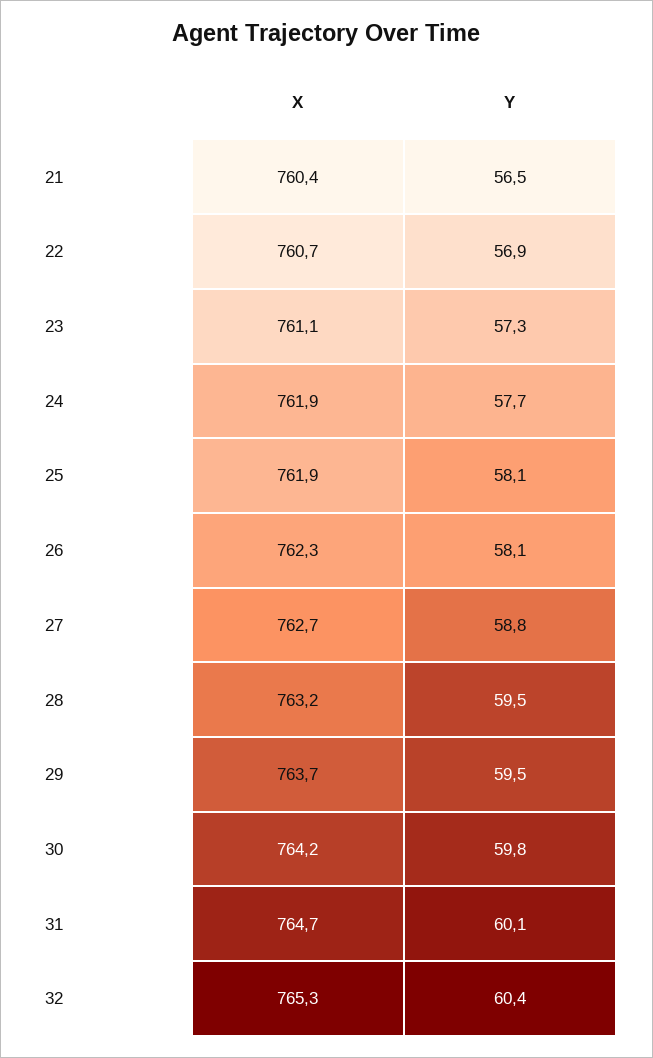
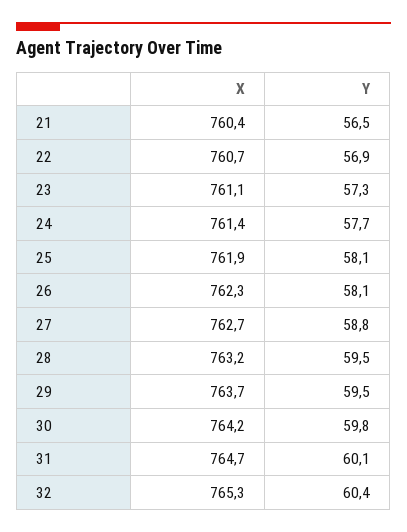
  {
    "X": {
      "21": 760.4,
      "22": 760.7,
      "23": 761.1,
-     "24": 761.9,
+     "24": 761.4,
      "25": 761.9,
      "26": 762.3,
      "27": 762.7,
      "28": 763.2,
      "29": 763.7,
      "30": 764.2,
      "31": 764.7,
      "32": 765.3
    },
    "Y": {
      "21": 56.5,
      "22": 56.9,
      "23": 57.3,
      "24": 57.7,
      "25": 58.1,
      "26": 58.1,
      "27": 58.8,
      "28": 59.5,
      "29": 59.5,
      "30": 59.8,
      "31": 60.1,
      "32": 60.4
    }
  }

